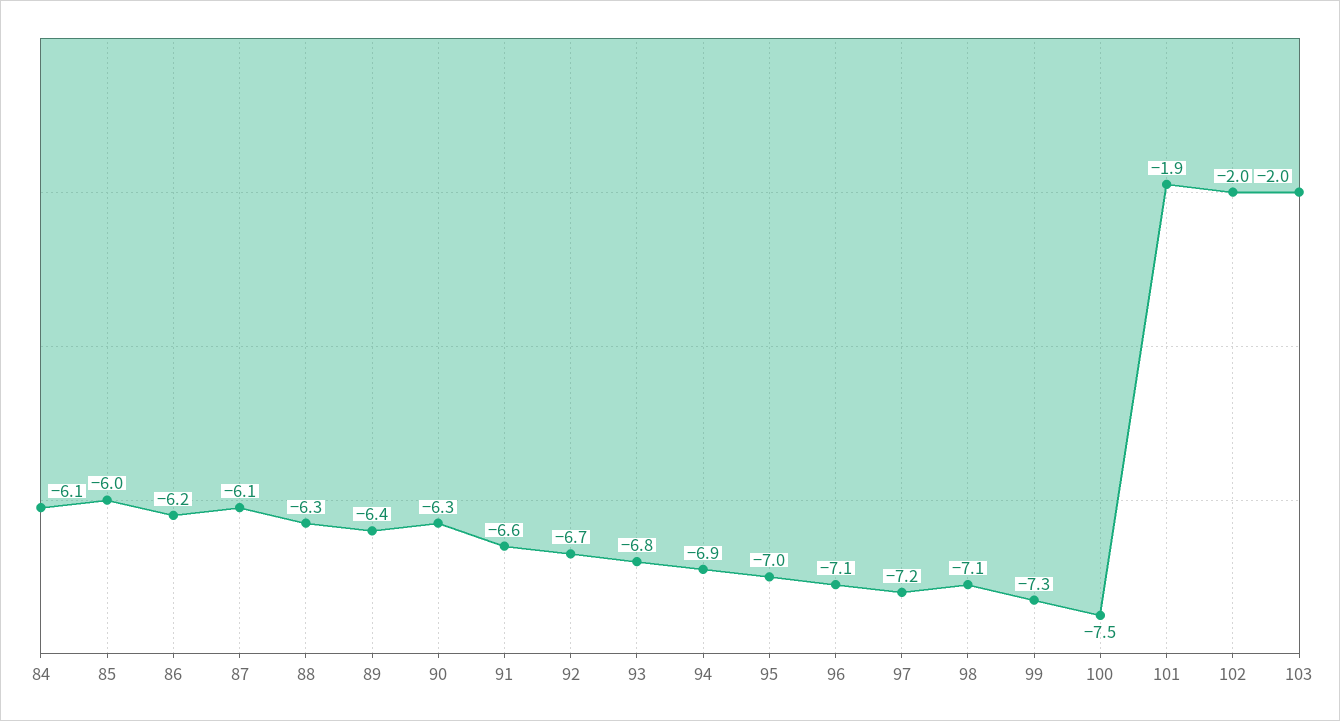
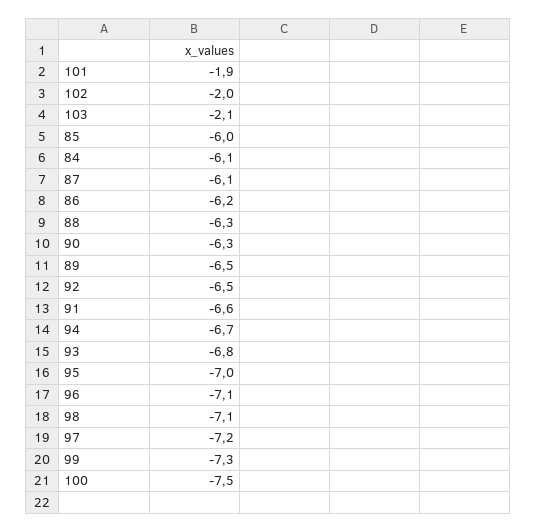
  {
    "84": -6.1,
    "85": -6,
    "86": -6.2,
    "87": -6.1,
    "88": -6.3,
-   "89": -6.4,
+   "89": -6.5,
    "90": -6.3,
    "91": -6.6,
-   "92": -6.7,
+   "92": -6.5,
    "93": -6.8,
-   "94": -6.9,
+   "94": -6.7,
    "95": -7,
    "96": -7.1,
    "97": -7.2,
    "98": -7.1,
    "99": -7.3,
    "100": -7.5,
    "101": -1.9,
    "102": -2,
-   "103": -2
+   "103": -2.1
  }

